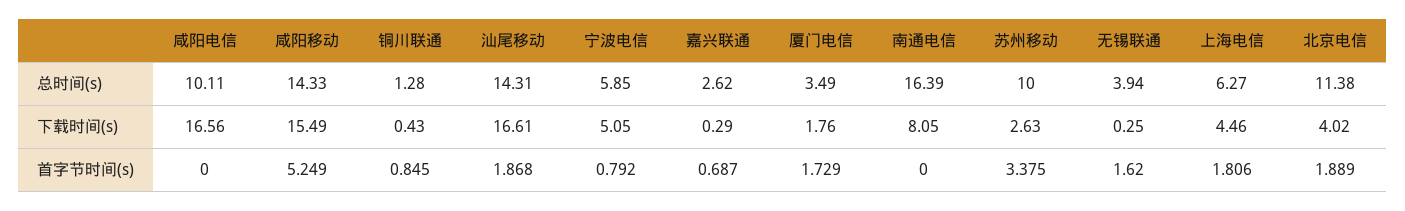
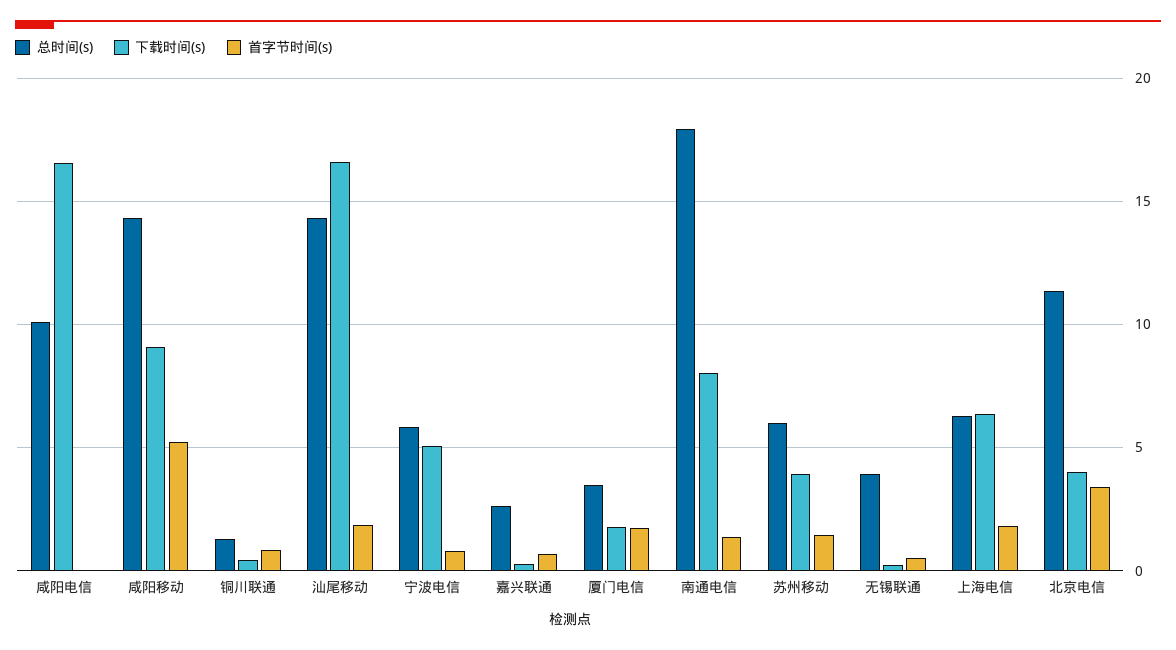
  {
    "总时间(s)": {
      "咸阳电信": 10.11,
      "咸阳移动": 14.33,
      "铜川联通": 1.28,
      "汕尾移动": 14.31,
      "宁波电信": 5.85,
      "嘉兴联通": 2.62,
      "厦门电信": 3.49,
-     "南通电信": 16.39,
+     "南通电信": 18,
-     "苏州移动": 10,
+     "苏州移动": 6,
      "无锡联通": 3.94,
      "上海电信": 6.27,
      "北京电信": 11.38
    },
    "下载时间(s)": {
      "咸阳电信": 16.56,
-     "咸阳移动": 15.49,
+     "咸阳移动": 9,
      "铜川联通": 0.43,
      "汕尾移动": 16.61,
      "宁波电信": 5.05,
      "嘉兴联通": 0.29,
      "厦门电信": 1.76,
      "南通电信": 8.05,
-     "苏州移动": 2.63,
+     "苏州移动": 4,
      "无锡联通": 0.25,
-     "上海电信": 4.46,
+     "上海电信": 6.5,
      "北京电信": 4.02
    },
    "首字节时间(s)": {
      "咸阳电信": 0,
      "咸阳移动": 5.249,
      "铜川联通": 0.845,
      "汕尾移动": 1.868,
      "宁波电信": 0.792,
      "嘉兴联通": 0.687,
      "厦门电信": 1.729,
-     "南通电信": 0,
+     "南通电信": 1.5,
-     "苏州移动": 3.375,
+     "苏州移动": 1.5,
-     "无锡联通": 1.62,
+     "无锡联通": 0.5,
      "上海电信": 1.806,
-     "北京电信": 1.889
+     "北京电信": 3.5
    }
  }

